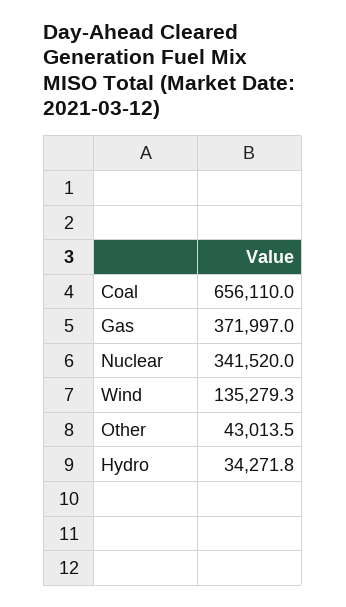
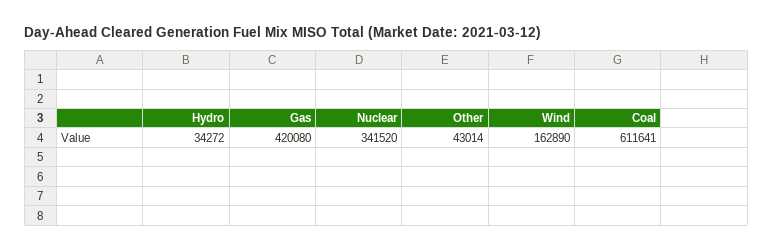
  {
-   "Coal": 656110,
+   "Coal": 611641,
-   "Gas": 371997,
+   "Gas": 420080,
    "Nuclear": 341520,
-   "Wind": 135279.3,
+   "Wind": 162890,
    "Other": 43013.5,
    "Hydro": 34271.8
  }

